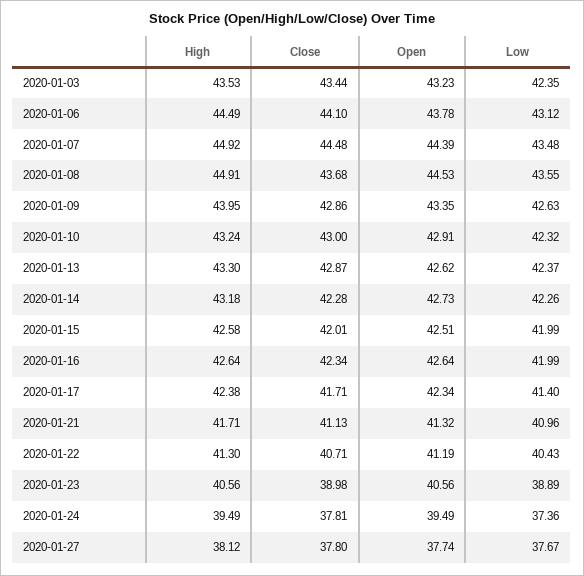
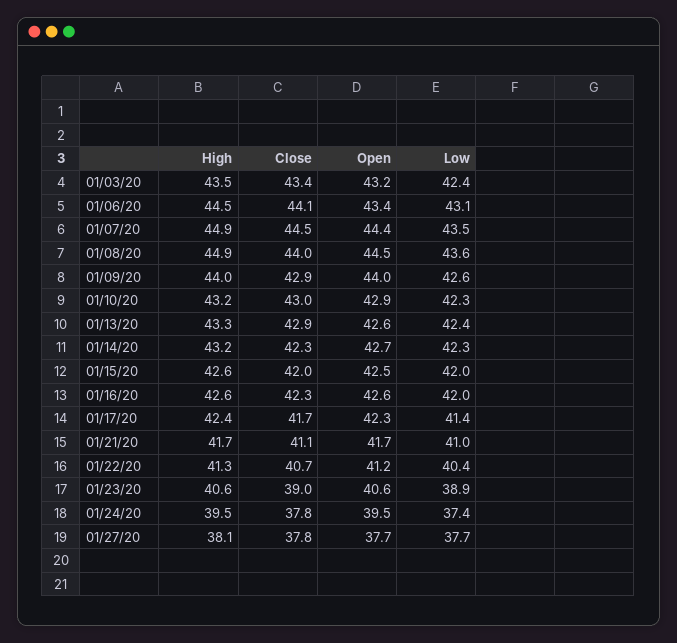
  {
    "High": {
      "2020-01-03": 43.53,
      "2020-01-06": 44.49,
      "2020-01-07": 44.92,
      "2020-01-08": 44.91,
      "2020-01-09": 43.95,
      "2020-01-10": 43.24,
      "2020-01-13": 43.3,
      "2020-01-14": 43.18,
      "2020-01-15": 42.58,
      "2020-01-16": 42.64,
      "2020-01-17": 42.38,
      "2020-01-21": 41.71,
      "2020-01-22": 41.3,
      "2020-01-23": 40.56,
      "2020-01-24": 39.49,
      "2020-01-27": 38.12
    },
    "Close": {
      "2020-01-03": 43.44,
      "2020-01-06": 44.1,
      "2020-01-07": 44.48,
-     "2020-01-08": 43.68,
+     "2020-01-08": 44,
      "2020-01-09": 42.86,
      "2020-01-10": 43,
      "2020-01-13": 42.87,
      "2020-01-14": 42.28,
      "2020-01-15": 42.01,
      "2020-01-16": 42.34,
      "2020-01-17": 41.71,
      "2020-01-21": 41.13,
      "2020-01-22": 40.71,
      "2020-01-23": 38.98,
      "2020-01-24": 37.81,
      "2020-01-27": 37.8
    },
    "Open": {
      "2020-01-03": 43.23,
-     "2020-01-06": 43.78,
+     "2020-01-06": 43.4,
      "2020-01-07": 44.39,
      "2020-01-08": 44.53,
-     "2020-01-09": 43.35,
+     "2020-01-09": 44,
      "2020-01-10": 42.91,
      "2020-01-13": 42.62,
      "2020-01-14": 42.73,
      "2020-01-15": 42.51,
      "2020-01-16": 42.64,
      "2020-01-17": 42.34,
-     "2020-01-21": 41.32,
+     "2020-01-21": 41.7,
      "2020-01-22": 41.19,
      "2020-01-23": 40.56,
      "2020-01-24": 39.49,
      "2020-01-27": 37.74
    },
    "Low": {
      "2020-01-03": 42.35,
      "2020-01-06": 43.12,
      "2020-01-07": 43.48,
      "2020-01-08": 43.55,
      "2020-01-09": 42.63,
      "2020-01-10": 42.32,
      "2020-01-13": 42.37,
      "2020-01-14": 42.26,
      "2020-01-15": 41.99,
      "2020-01-16": 41.99,
      "2020-01-17": 41.4,
      "2020-01-21": 40.96,
      "2020-01-22": 40.43,
      "2020-01-23": 38.89,
      "2020-01-24": 37.36,
      "2020-01-27": 37.67
    }
  }

